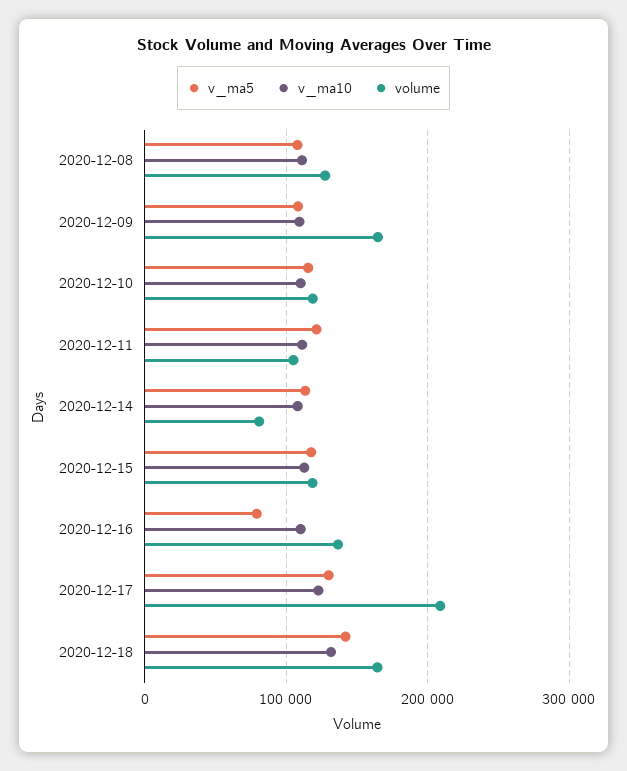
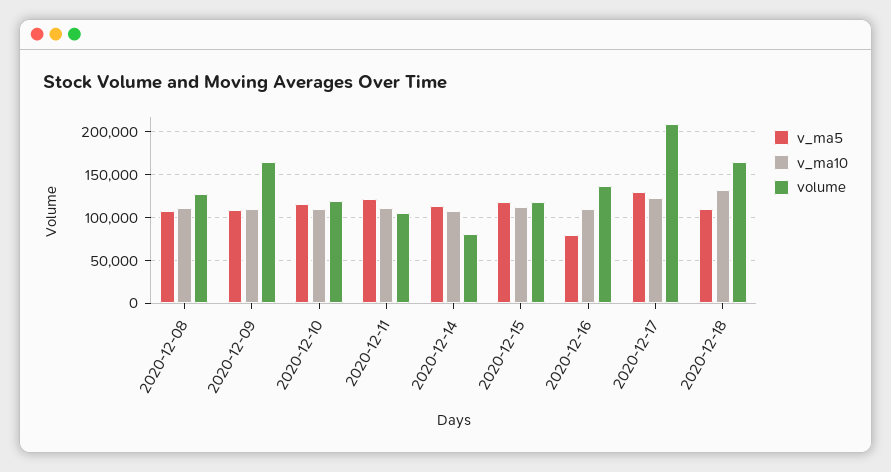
  {
    "v_ma5": {
      "2020-12-08": 110000,
      "2020-12-09": 110000,
      "2020-12-10": 120000,
      "2020-12-11": 120000,
      "2020-12-14": 110000,
      "2020-12-15": 120000,
      "2020-12-16": 80000,
      "2020-12-17": 130000,
-     "2020-12-18": 140000
+     "2020-12-18": 110000
    },
    "v_ma10": {
      "2020-12-08": 110000,
      "2020-12-09": 110000,
      "2020-12-10": 110000,
      "2020-12-11": 110000,
      "2020-12-14": 110000,
      "2020-12-15": 110000,
      "2020-12-16": 110000,
      "2020-12-17": 120000,
      "2020-12-18": 130000
    },
    "volume": {
      "2020-12-08": 130000,
      "2020-12-09": 160000,
      "2020-12-10": 120000,
      "2020-12-11": 110000,
      "2020-12-14": 80000,
      "2020-12-15": 120000,
      "2020-12-16": 140000,
      "2020-12-17": 210000,
      "2020-12-18": 160000
    }
  }

